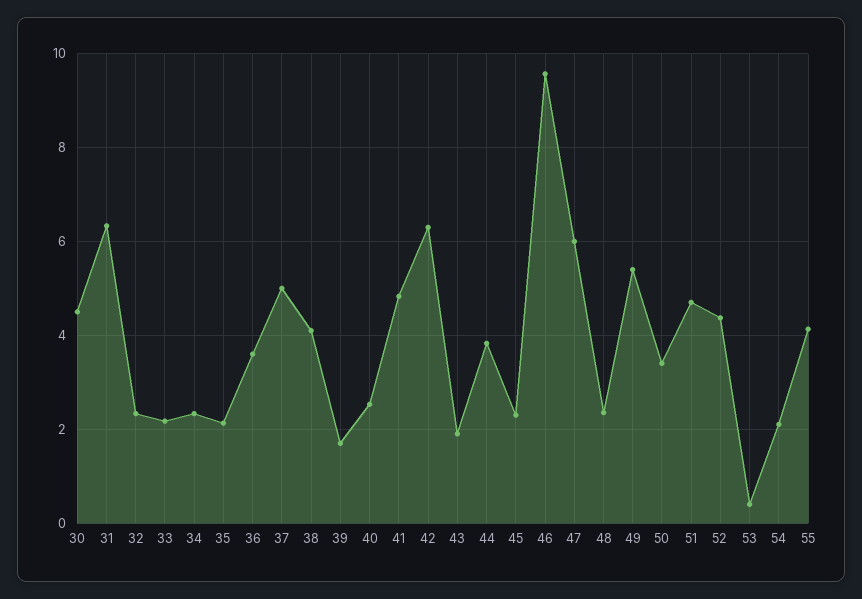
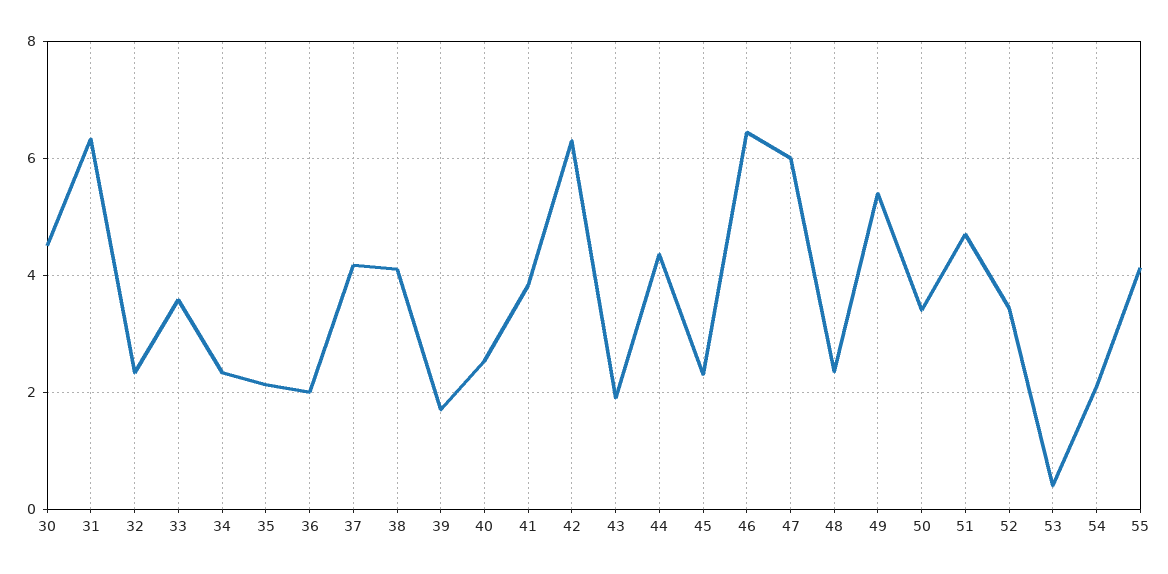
  {
    "30": 4.6,
    "31": 6.4,
    "32": 2.4,
-   "33": 2.2,
+   "33": 3.6,
    "34": 2.4,
    "35": 2.2,
-   "36": 3.6,
+   "36": 2,
-   "37": 5,
+   "37": 4.2,
    "38": 4.2,
    "39": 1.8,
    "40": 2.6,
-   "41": 4.8,
+   "41": 3.8,
    "42": 6.4,
    "43": 2,
-   "44": 3.8,
+   "44": 4.4,
    "45": 2.4,
-   "46": 9.6,
+   "46": 6.4,
    "47": 6,
    "48": 2.4,
    "49": 5.4,
    "50": 3.4,
    "51": 4.8,
-   "52": 4.4,
+   "52": 3.4,
    "53": 0.4,
    "54": 2.2,
    "55": 4.2
  }

